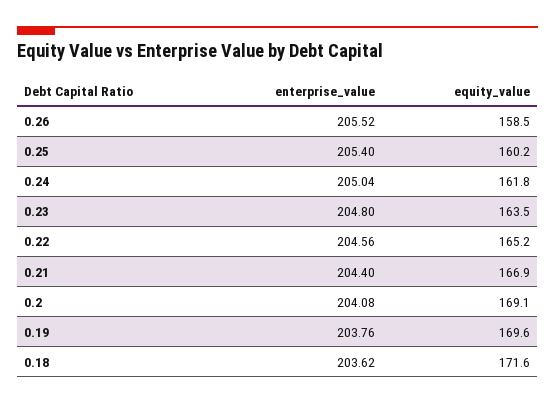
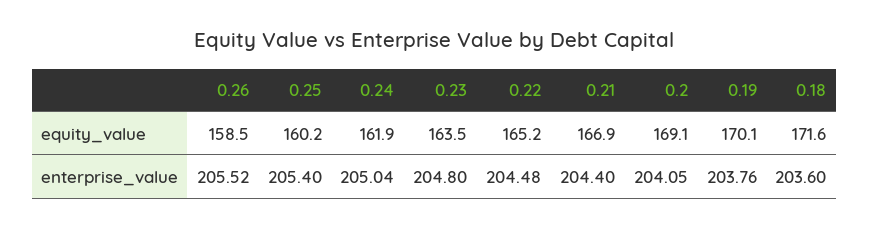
  {
    "enterprise_value": {
      "0.26": 205.52,
      "0.25": 205.4,
      "0.24": 205.04,
      "0.23": 204.8,
-     "0.22": 204.56,
+     "0.22": 204.48,
      "0.21": 204.4,
-     "0.2": 204.08,
+     "0.2": 204.05,
      "0.19": 203.76,
-     "0.18": 203.62
+     "0.18": 203.6
    },
    "equity_value": {
      "0.26": 158.5,
      "0.25": 160.2,
-     "0.24": 161.8,
+     "0.24": 161.9,
      "0.23": 163.5,
      "0.22": 165.2,
      "0.21": 166.9,
      "0.2": 169.1,
-     "0.19": 169.6,
+     "0.19": 170.1,
      "0.18": 171.6
    }
  }

